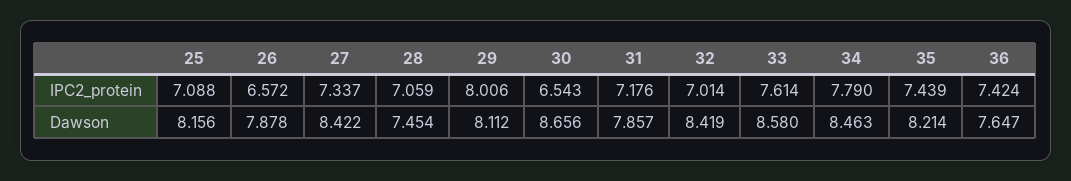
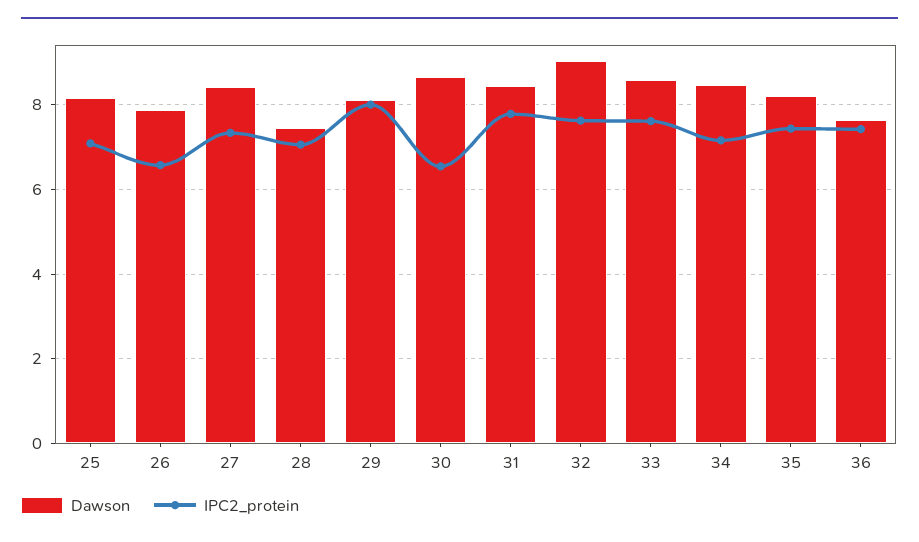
  {
    "IPC2_protein": {
      "25": 7.088,
      "26": 6.572,
      "27": 7.337,
      "28": 7.059,
      "29": 8.006,
      "30": 6.543,
-     "31": 7.176,
+     "31": 7.8,
-     "32": 7.014,
+     "32": 7.6,
      "33": 7.614,
-     "34": 7.79,
+     "34": 7.2,
      "35": 7.439,
      "36": 7.424
    },
    "Dawson": {
      "25": 8.156,
      "26": 7.878,
      "27": 8.422,
      "28": 7.454,
      "29": 8.112,
      "30": 8.656,
-     "31": 7.857,
+     "31": 8.4,
-     "32": 8.419,
+     "32": 9,
      "33": 8.58,
      "34": 8.463,
      "35": 8.214,
      "36": 7.647
    }
  }

